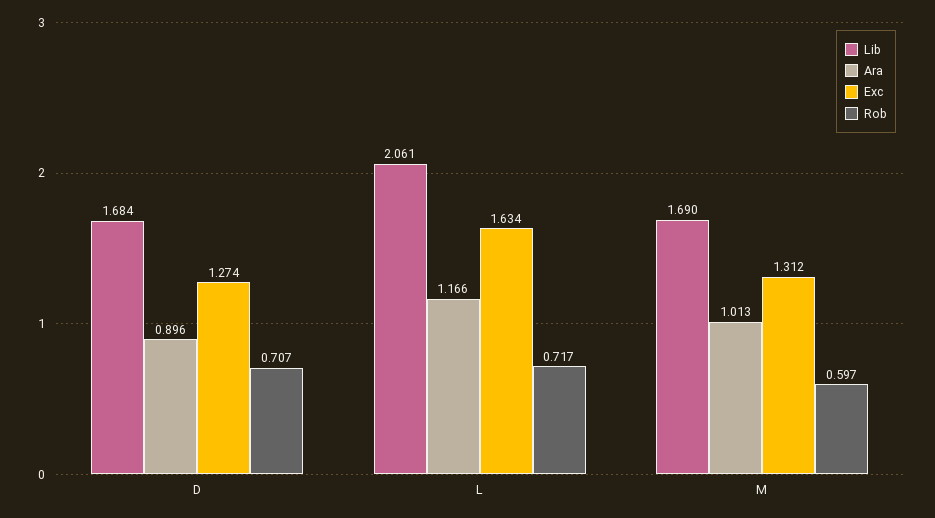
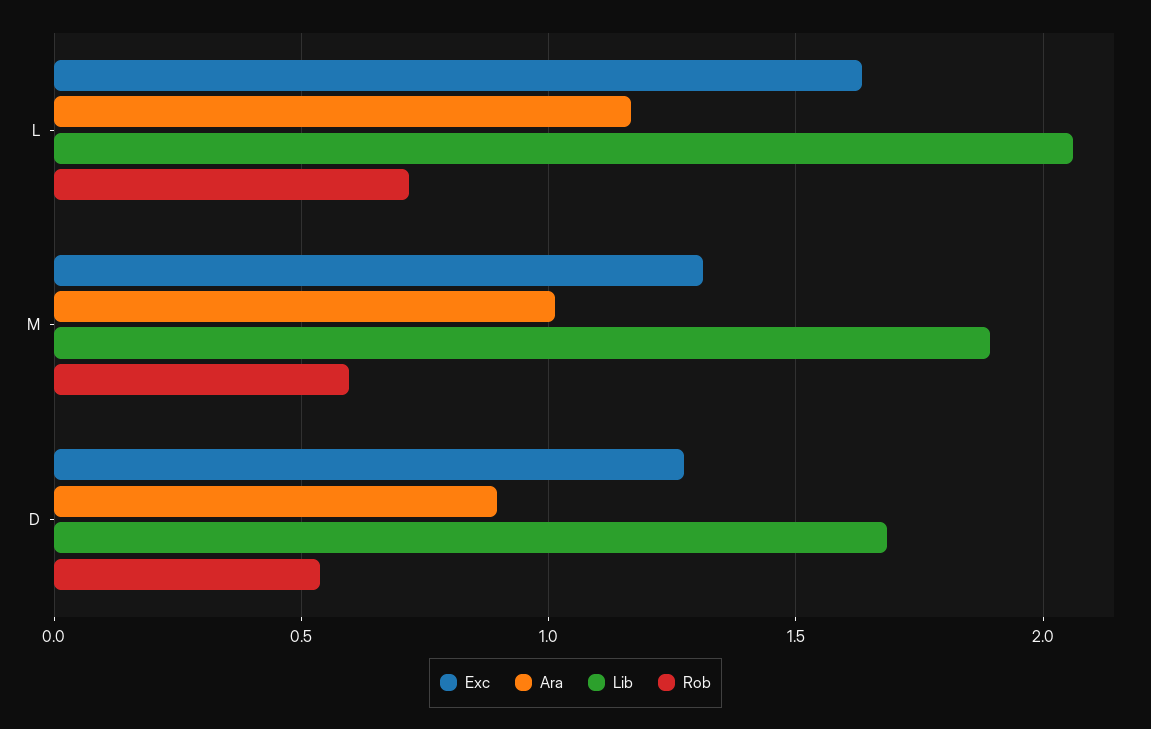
  {
    "Lib": {
      "D": 1.684,
      "L": 2.061,
-     "M": 1.69
+     "M": 1.9
    },
    "Ara": {
      "D": 0.896,
      "L": 1.166,
      "M": 1.013
    },
    "Exc": {
      "D": 1.274,
      "L": 1.634,
      "M": 1.312
    },
    "Rob": {
-     "D": 0.707,
+     "D": 0.55,
      "L": 0.717,
      "M": 0.597
    }
  }

